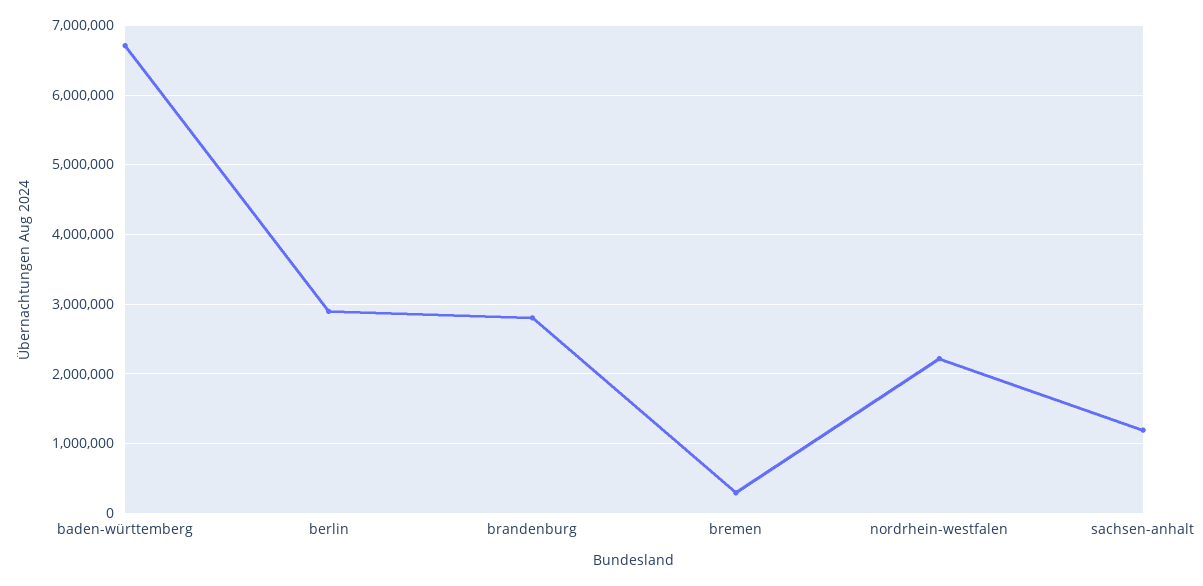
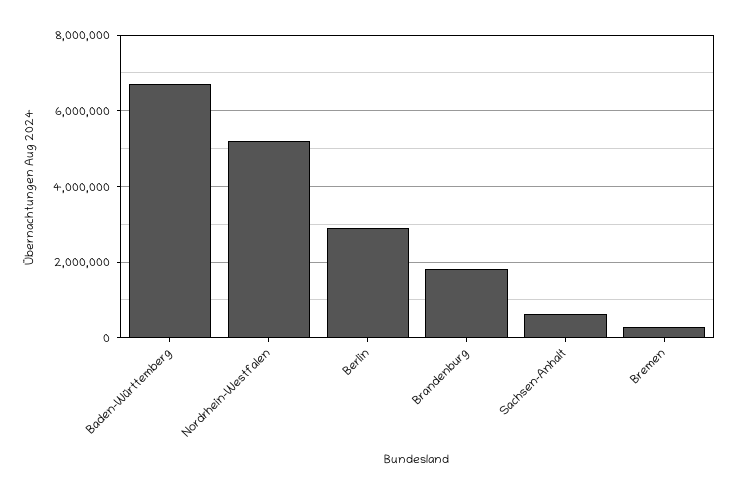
  {
    "baden-württemberg": 6700000,
    "berlin": 2900000,
-   "brandenburg": 2800000,
+   "brandenburg": 1800000,
    "bremen": 300000,
-   "nordrhein-westfalen": 2200000,
+   "nordrhein-westfalen": 5200000,
-   "sachsen-anhalt": 1200000
+   "sachsen-anhalt": 600000
  }

